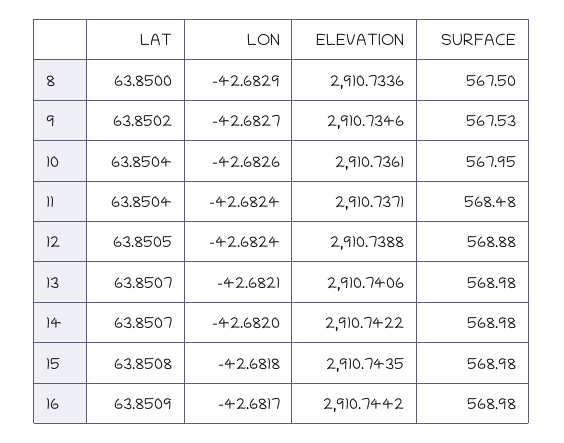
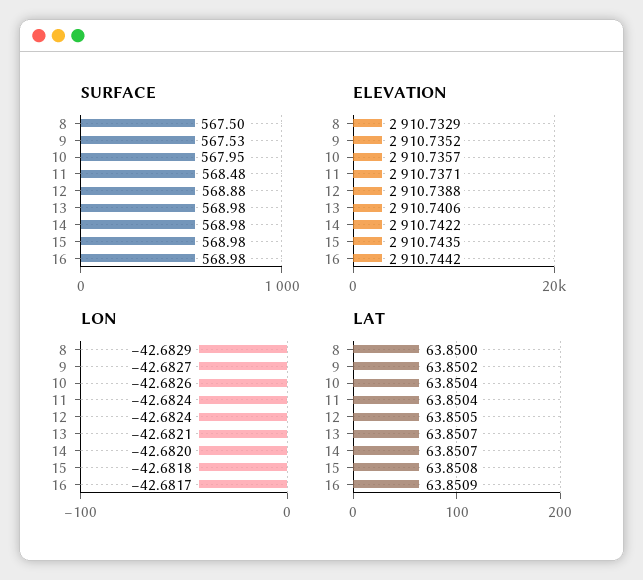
  {
    "LAT": {
      "8": 63.85,
      "9": 63.8502,
      "10": 63.8504,
      "11": 63.8504,
      "12": 63.8505,
      "13": 63.8507,
      "14": 63.8507,
      "15": 63.8508,
      "16": 63.8509
    },
    "LON": {
      "8": -42.6829,
      "9": -42.6827,
      "10": -42.6826,
      "11": -42.6824,
      "12": -42.6824,
      "13": -42.6821,
      "14": -42.682,
      "15": -42.6818,
      "16": -42.6817
    },
    "ELEVATION": {
-     "8": 2910.7336,
+     "8": 2910.7329,
-     "9": 2910.7346,
+     "9": 2910.7352,
-     "10": 2910.7361,
+     "10": 2910.7357,
      "11": 2910.7371,
      "12": 2910.7388,
      "13": 2910.7406,
      "14": 2910.7422,
      "15": 2910.7435,
      "16": 2910.7442
    },
    "SURFACE": {
      "8": 567.5,
      "9": 567.53,
      "10": 567.95,
      "11": 568.48,
      "12": 568.88,
      "13": 568.98,
      "14": 568.98,
      "15": 568.98,
      "16": 568.98
    }
  }

